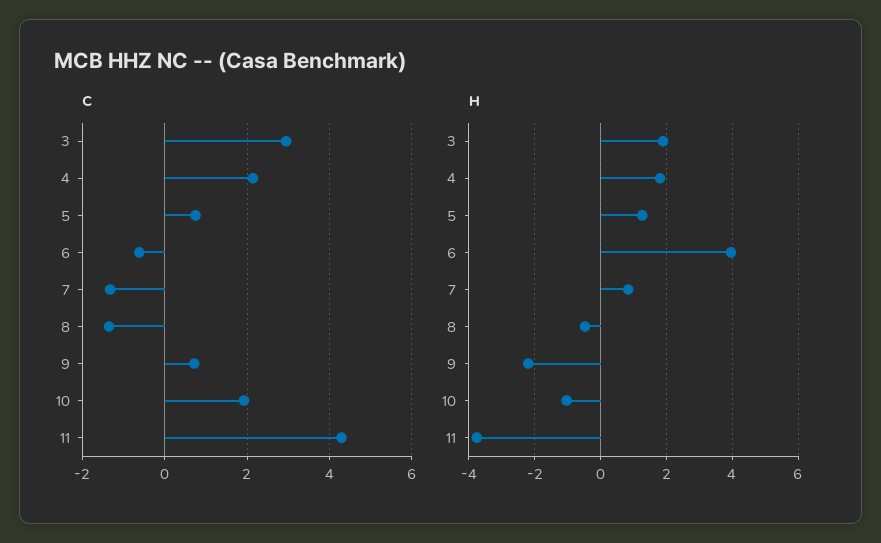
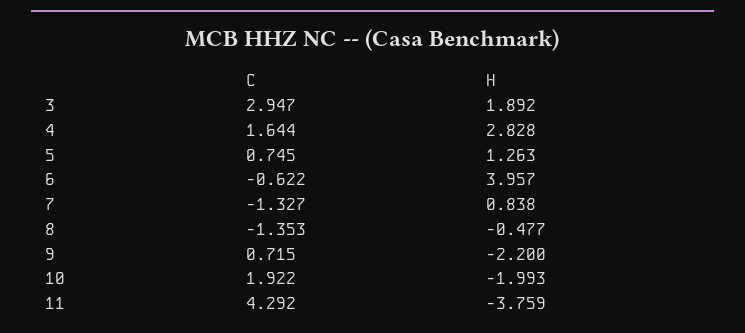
  {
    "C": {
      "3": 2.947,
-     "4": 2.2,
+     "4": 1.644,
      "5": 0.745,
      "6": -0.622,
      "7": -1.327,
      "8": -1.353,
      "9": 0.715,
      "10": 1.922,
      "11": 4.292
    },
    "H": {
      "3": 1.892,
-     "4": 1.8,
+     "4": 2.828,
      "5": 1.263,
      "6": 3.957,
      "7": 0.838,
      "8": -0.477,
      "9": -2.2,
-     "10": -1,
+     "10": -1.993,
      "11": -3.759
    }
  }

